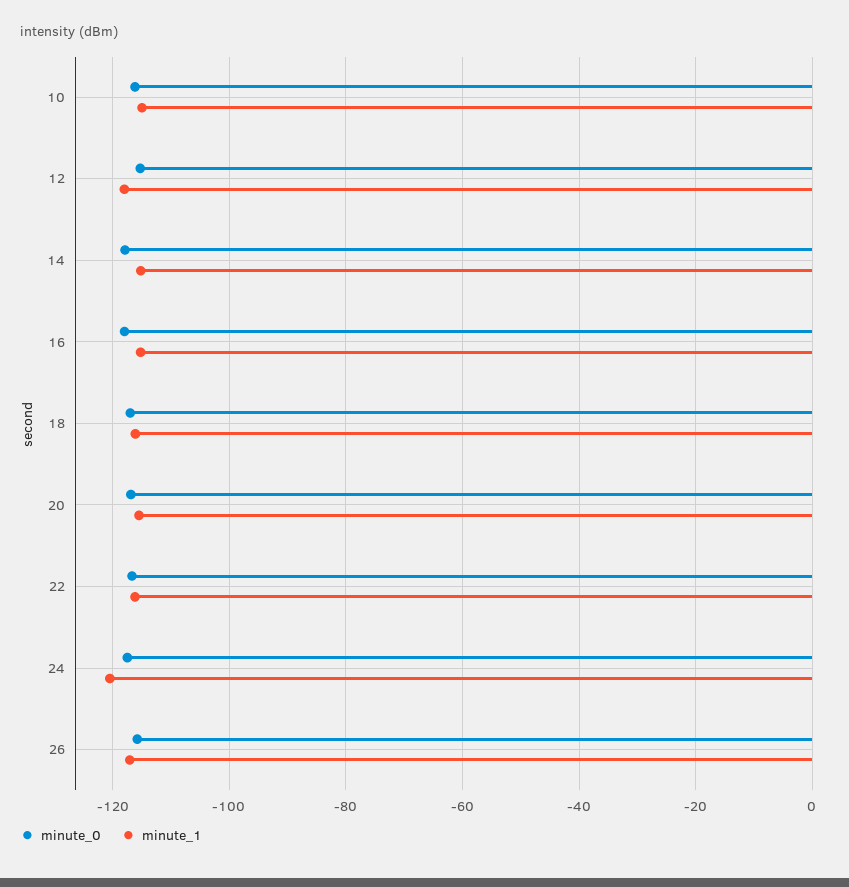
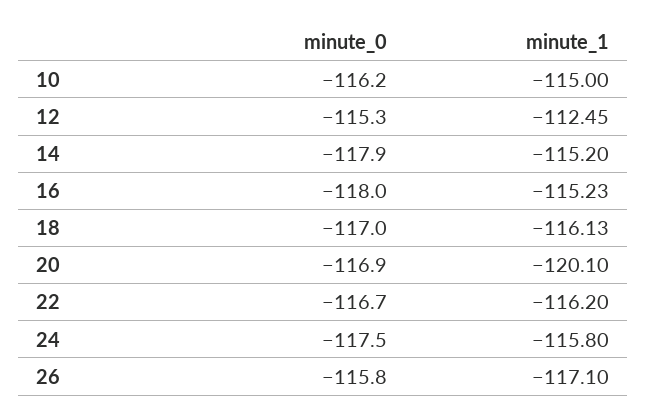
  {
    "minute_0": {
      "10": -116.2,
      "12": -115.3,
      "14": -117.9,
      "16": -118,
      "18": -117,
      "20": -116.9,
      "22": -116.7,
      "24": -117.5,
      "26": -115.8
    },
    "minute_1": {
      "10": -115,
-     "12": -118,
+     "12": -112.45,
      "14": -115.2,
      "16": -115.23,
      "18": -116.13,
-     "20": -116,
+     "20": -120.1,
      "22": -116.2,
-     "24": -120,
+     "24": -115.8,
      "26": -117.1
    }
  }

